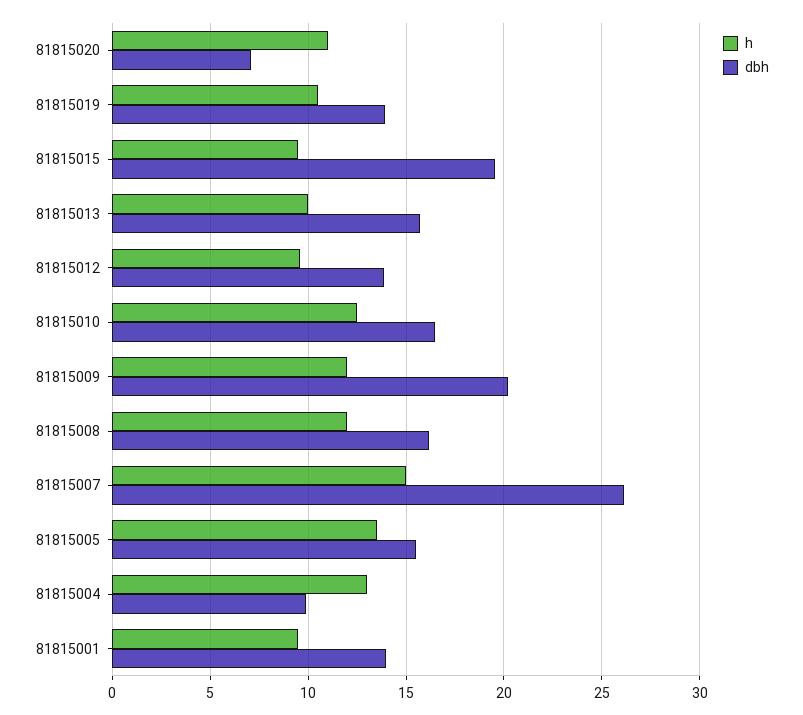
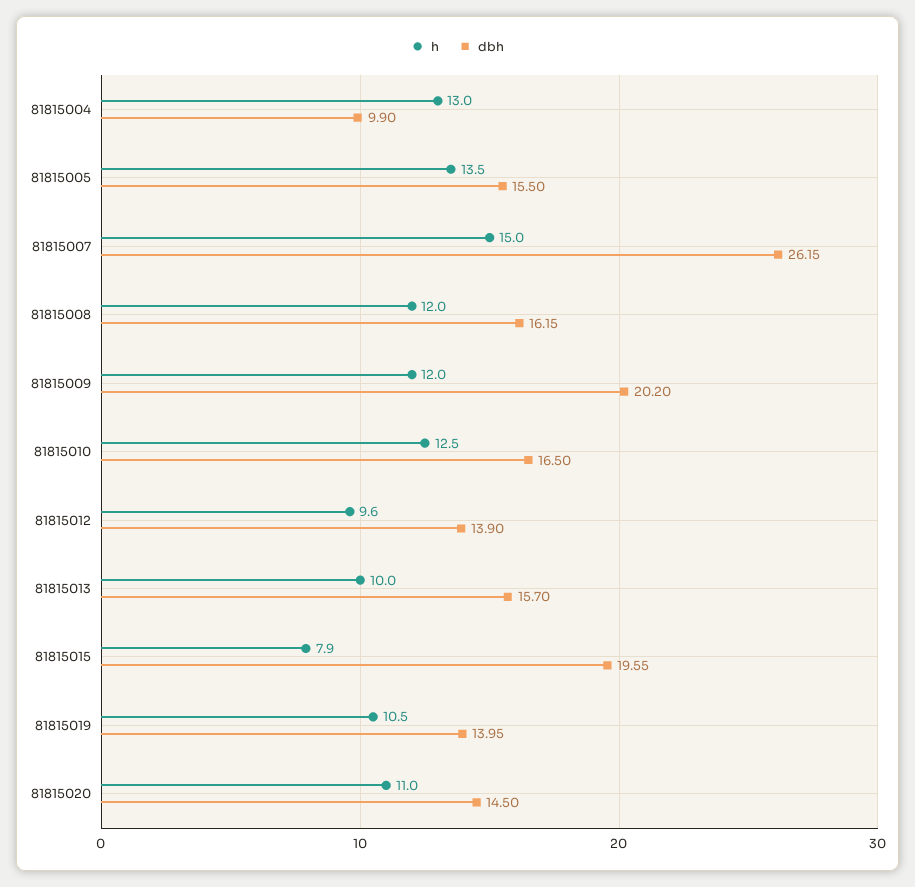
  {
    "h": {
      "81815020": 11,
      "81815019": 10.5,
-     "81815015": 9.5,
+     "81815015": 7.9,
      "81815013": 10,
      "81815012": 9.6,
      "81815010": 12.5,
      "81815009": 12,
      "81815008": 12,
      "81815007": 15,
      "81815005": 13.5,
-     "81815004": 13,
+     "81815004": 13
-     "81815001": 9.5
    },
    "dbh": {
-     "81815020": 7,
+     "81815020": 14.5,
      "81815019": 13.95,
      "81815015": 19.55,
      "81815013": 15.7,
      "81815012": 13.9,
      "81815010": 16.5,
      "81815009": 20.2,
      "81815008": 16.15,
      "81815007": 26.15,
      "81815005": 15.5,
-     "81815004": 9.9,
+     "81815004": 9.9
-     "81815001": 14
    }
  }

